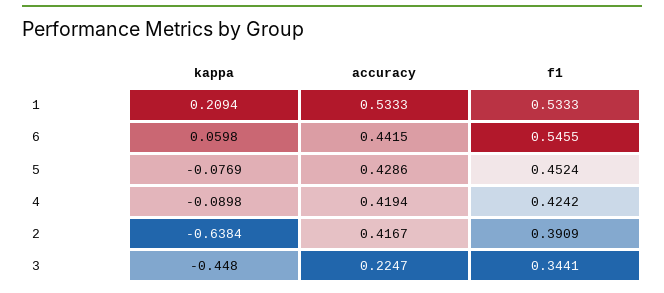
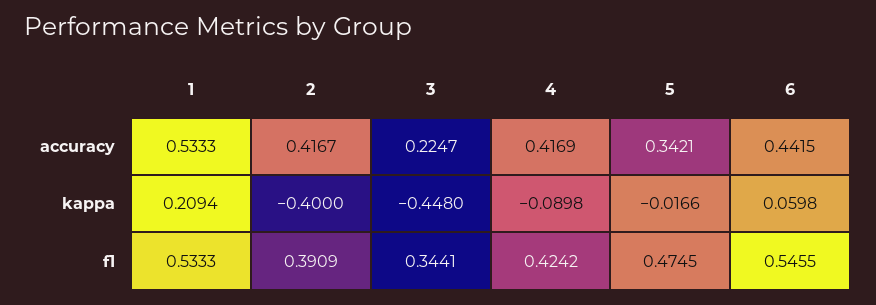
  {
    "kappa": {
      "1": 0.2094,
      "6": 0.0598,
-     "5": -0.0769,
+     "5": -0.0166,
      "4": -0.0898,
-     "2": -0.6384,
+     "2": -0.4,
      "3": -0.448
    },
    "accuracy": {
      "1": 0.5333,
      "6": 0.4415,
-     "5": 0.4286,
+     "5": 0.3421,
-     "4": 0.4194,
+     "4": 0.4169,
      "2": 0.4167,
      "3": 0.2247
    },
    "f1": {
      "1": 0.5333,
      "6": 0.5455,
-     "5": 0.4524,
+     "5": 0.4745,
      "4": 0.4242,
      "2": 0.3909,
      "3": 0.3441
    }
  }

